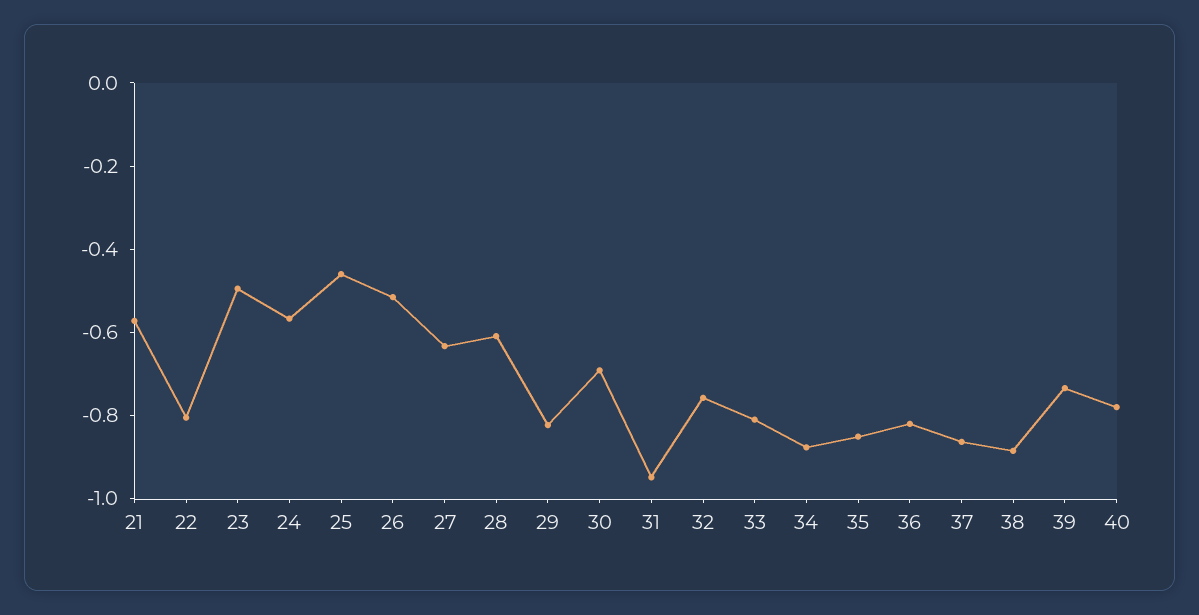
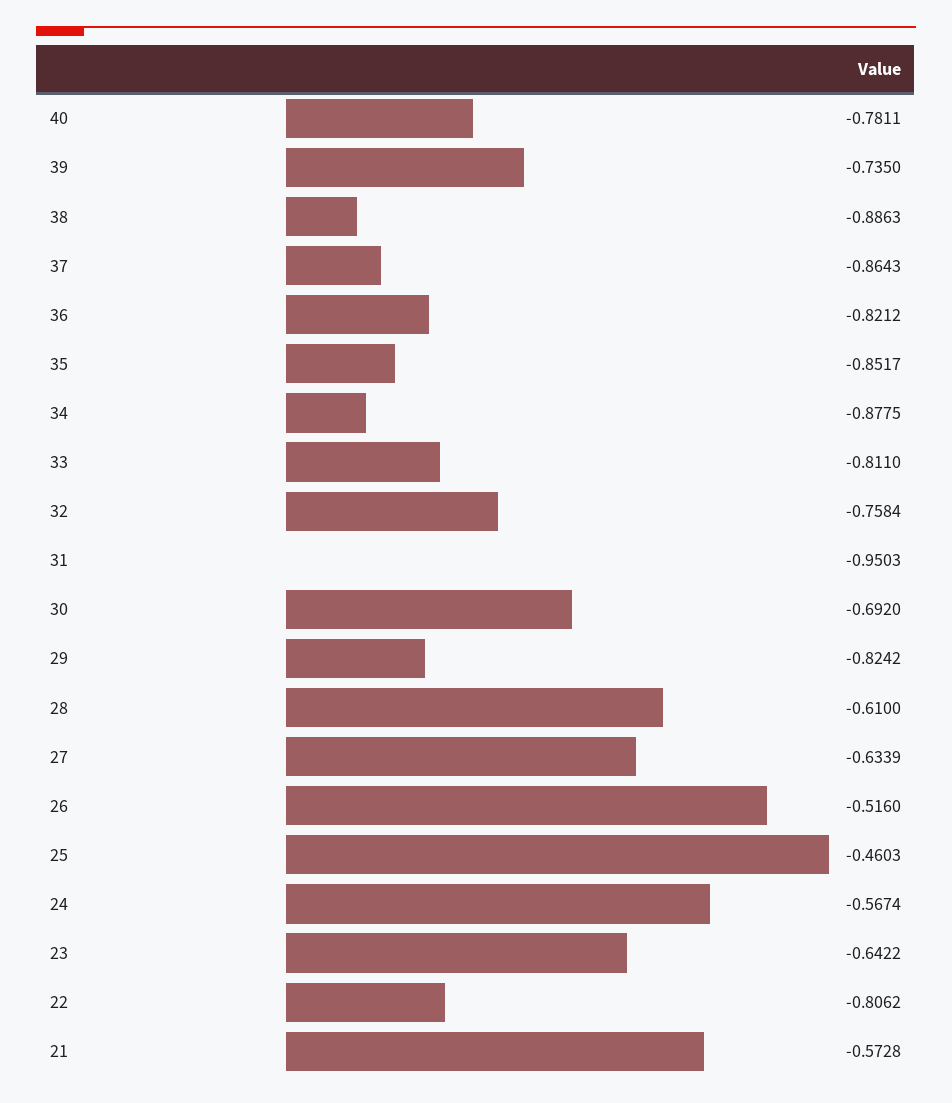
  {
    "21": -0.5728,
    "22": -0.8062,
-   "23": -0.5,
+   "23": -0.6422,
    "24": -0.5674,
    "25": -0.4603,
    "26": -0.516,
    "27": -0.6339,
    "28": -0.61,
    "29": -0.8242,
    "30": -0.692,
    "31": -0.9503,
    "32": -0.7584,
    "33": -0.811,
    "34": -0.8775,
    "35": -0.8517,
    "36": -0.8212,
    "37": -0.8643,
    "38": -0.8863,
    "39": -0.735,
    "40": -0.7811
  }

